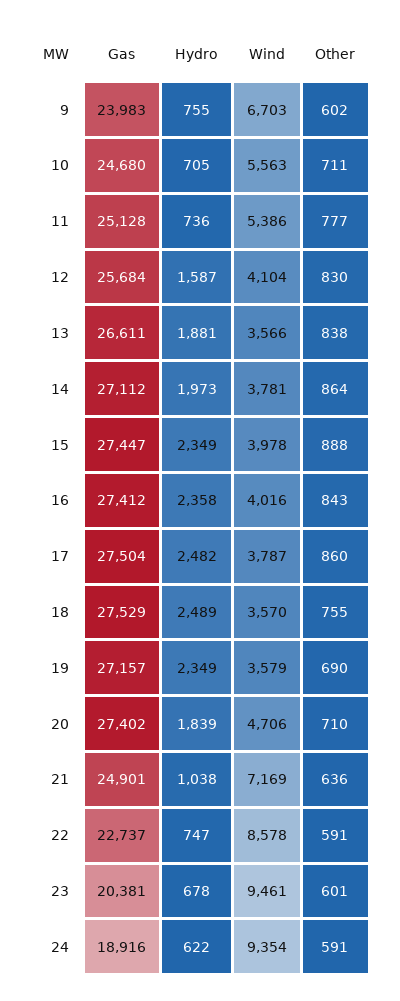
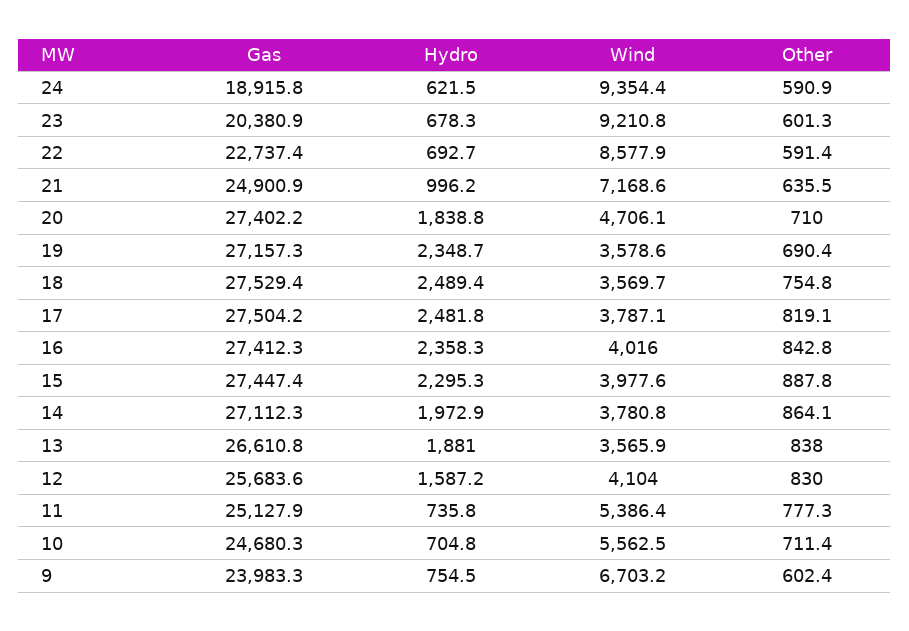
  {
    "Gas": {
      "9": 23983.3,
      "10": 24680.3,
      "11": 25127.9,
      "12": 25683.6,
      "13": 26610.8,
      "14": 27112.3,
      "15": 27447.4,
      "16": 27412.3,
      "17": 27504.2,
      "18": 27529.4,
      "19": 27157.3,
      "20": 27402.2,
      "21": 24900.9,
      "22": 22737.4,
      "23": 20380.9,
      "24": 18915.8
    },
    "Hydro": {
      "9": 754.5,
      "10": 704.8,
      "11": 735.8,
      "12": 1587.2,
      "13": 1881,
      "14": 1972.9,
-     "15": 2349,
+     "15": 2295.3,
      "16": 2358.3,
      "17": 2481.8,
      "18": 2489.4,
      "19": 2348.7,
      "20": 1838.8,
-     "21": 1038,
+     "21": 996.2,
-     "22": 747,
+     "22": 692.7,
      "23": 678.3,
      "24": 621.5
    },
    "Wind": {
      "9": 6703.2,
      "10": 5562.5,
      "11": 5386.4,
      "12": 4104,
      "13": 3565.9,
      "14": 3780.8,
      "15": 3977.6,
      "16": 4016,
      "17": 3787.1,
      "18": 3569.7,
      "19": 3578.6,
      "20": 4706.1,
      "21": 7168.6,
      "22": 8577.9,
-     "23": 9461,
+     "23": 9210.8,
      "24": 9354.4
    },
    "Other": {
      "9": 602.4,
      "10": 711.4,
      "11": 777.3,
      "12": 830,
      "13": 838,
      "14": 864.1,
      "15": 887.8,
      "16": 842.8,
-     "17": 860,
+     "17": 819.1,
      "18": 754.8,
      "19": 690.4,
      "20": 710,
      "21": 635.5,
      "22": 591.4,
      "23": 601.3,
      "24": 590.9
    }
  }

